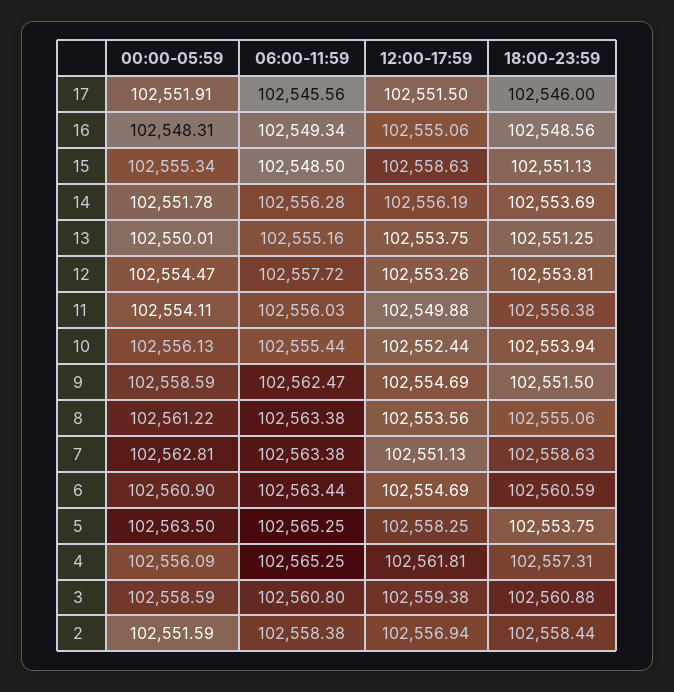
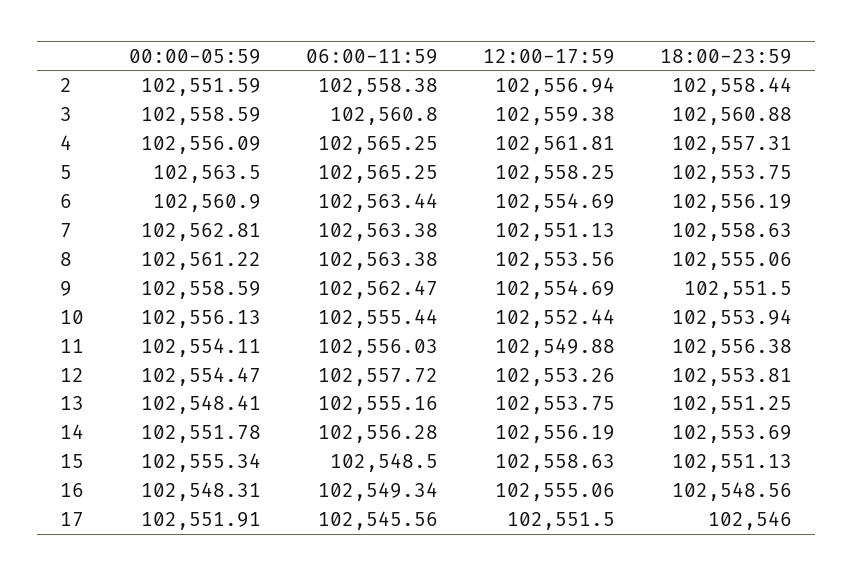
  {
    "00:00-05:59": {
      "17": 102551.91,
      "16": 102548.31,
      "15": 102555.34,
      "14": 102551.78,
-     "13": 102550.01,
+     "13": 102548.41,
      "12": 102554.47,
      "11": 102554.11,
      "10": 102556.13,
      "9": 102558.59,
      "8": 102561.22,
      "7": 102562.81,
      "6": 102560.9,
      "5": 102563.5,
      "4": 102556.09,
      "3": 102558.59,
      "2": 102551.59
    },
    "06:00-11:59": {
      "17": 102545.56,
      "16": 102549.34,
      "15": 102548.5,
      "14": 102556.28,
      "13": 102555.16,
      "12": 102557.72,
      "11": 102556.03,
      "10": 102555.44,
      "9": 102562.47,
      "8": 102563.38,
      "7": 102563.38,
      "6": 102563.44,
      "5": 102565.25,
      "4": 102565.25,
      "3": 102560.8,
      "2": 102558.38
    },
    "12:00-17:59": {
      "17": 102551.5,
      "16": 102555.06,
      "15": 102558.63,
      "14": 102556.19,
      "13": 102553.75,
      "12": 102553.26,
      "11": 102549.88,
      "10": 102552.44,
      "9": 102554.69,
      "8": 102553.56,
      "7": 102551.13,
      "6": 102554.69,
      "5": 102558.25,
      "4": 102561.81,
      "3": 102559.38,
      "2": 102556.94
    },
    "18:00-23:59": {
      "17": 102546,
      "16": 102548.56,
      "15": 102551.13,
      "14": 102553.69,
      "13": 102551.25,
      "12": 102553.81,
      "11": 102556.38,
      "10": 102553.94,
      "9": 102551.5,
      "8": 102555.06,
      "7": 102558.63,
-     "6": 102560.59,
+     "6": 102556.19,
      "5": 102553.75,
      "4": 102557.31,
      "3": 102560.88,
      "2": 102558.44
    }
  }

